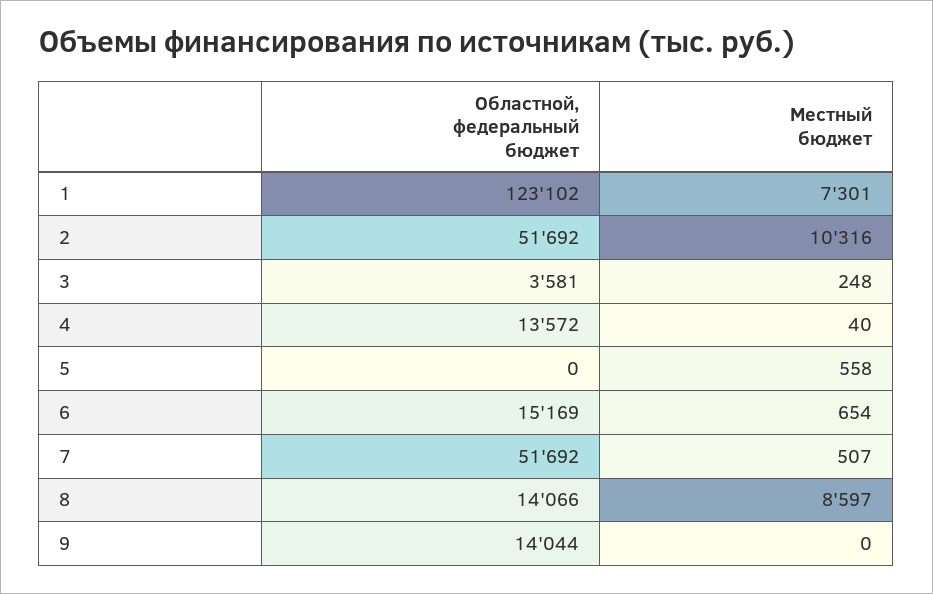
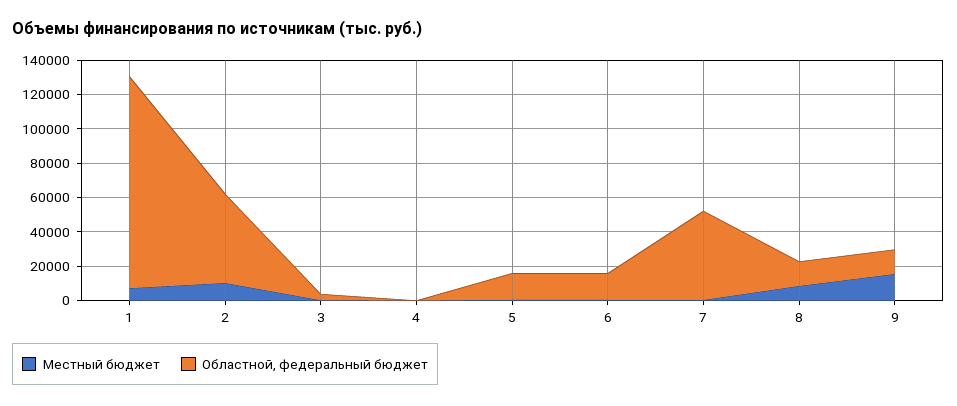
  {
    "Областной, федеральный бюджет": {
      "1": 123102,
      "2": 51692,
      "3": 3581,
-     "4": 13572,
+     "4": 0,
-     "5": 0,
+     "5": 15000,
      "6": 15169,
      "7": 51692,
      "8": 14066,
      "9": 14044
    },
    "Местный бюджет": {
      "1": 7301,
      "2": 10316,
      "3": 248,
      "4": 40,
      "5": 558,
      "6": 654,
      "7": 507,
      "8": 8597,
-     "9": 0
+     "9": 15000
    }
  }

